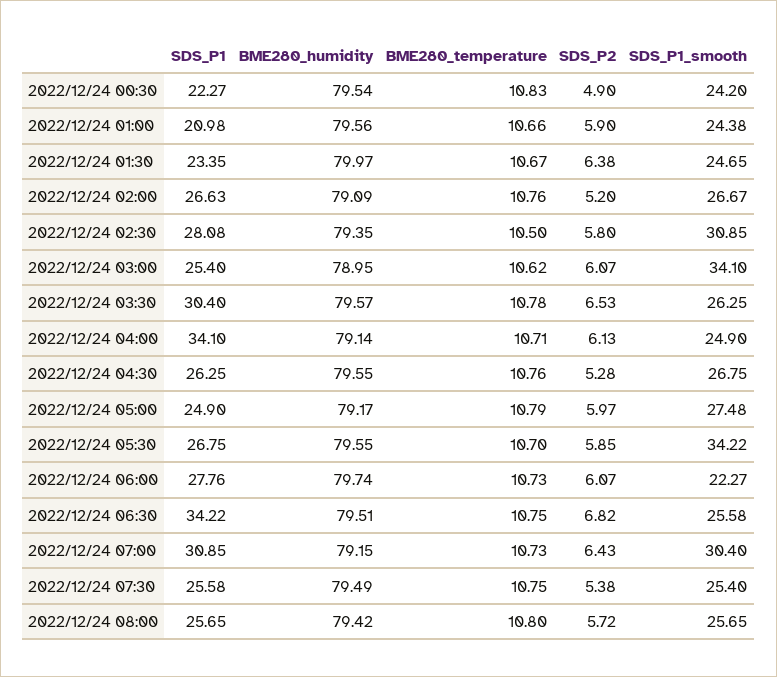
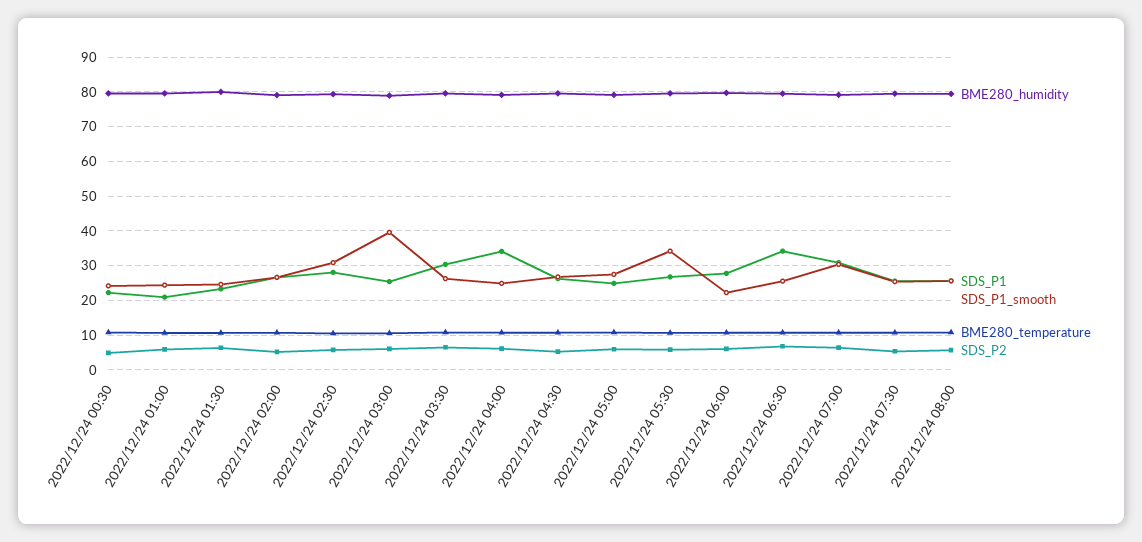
  {
    "SDS_P1": {
      "2022/12/24 00:30": 22.27,
      "2022/12/24 01:00": 20.98,
      "2022/12/24 01:30": 23.35,
      "2022/12/24 02:00": 26.63,
      "2022/12/24 02:30": 28.08,
      "2022/12/24 03:00": 25.4,
      "2022/12/24 03:30": 30.4,
      "2022/12/24 04:00": 34.1,
      "2022/12/24 04:30": 26.25,
      "2022/12/24 05:00": 24.9,
      "2022/12/24 05:30": 26.75,
      "2022/12/24 06:00": 27.76,
      "2022/12/24 06:30": 34.22,
      "2022/12/24 07:00": 30.85,
      "2022/12/24 07:30": 25.58,
      "2022/12/24 08:00": 25.65
    },
    "BME280_humidity": {
      "2022/12/24 00:30": 79.54,
      "2022/12/24 01:00": 79.56,
      "2022/12/24 01:30": 79.97,
      "2022/12/24 02:00": 79.09,
      "2022/12/24 02:30": 79.35,
      "2022/12/24 03:00": 78.95,
      "2022/12/24 03:30": 79.57,
      "2022/12/24 04:00": 79.14,
      "2022/12/24 04:30": 79.55,
      "2022/12/24 05:00": 79.17,
      "2022/12/24 05:30": 79.55,
      "2022/12/24 06:00": 79.74,
      "2022/12/24 06:30": 79.51,
      "2022/12/24 07:00": 79.15,
      "2022/12/24 07:30": 79.49,
      "2022/12/24 08:00": 79.42
    },
    "BME280_temperature": {
      "2022/12/24 00:30": 10.83,
      "2022/12/24 01:00": 10.66,
      "2022/12/24 01:30": 10.67,
      "2022/12/24 02:00": 10.76,
      "2022/12/24 02:30": 10.5,
      "2022/12/24 03:00": 10.62,
      "2022/12/24 03:30": 10.78,
      "2022/12/24 04:00": 10.71,
      "2022/12/24 04:30": 10.76,
      "2022/12/24 05:00": 10.79,
      "2022/12/24 05:30": 10.7,
      "2022/12/24 06:00": 10.73,
      "2022/12/24 06:30": 10.75,
      "2022/12/24 07:00": 10.73,
      "2022/12/24 07:30": 10.75,
      "2022/12/24 08:00": 10.8
    },
    "SDS_P2": {
      "2022/12/24 00:30": 4.9,
      "2022/12/24 01:00": 5.9,
      "2022/12/24 01:30": 6.38,
      "2022/12/24 02:00": 5.2,
      "2022/12/24 02:30": 5.8,
      "2022/12/24 03:00": 6.07,
      "2022/12/24 03:30": 6.53,
      "2022/12/24 04:00": 6.13,
      "2022/12/24 04:30": 5.28,
      "2022/12/24 05:00": 5.97,
      "2022/12/24 05:30": 5.85,
      "2022/12/24 06:00": 6.07,
      "2022/12/24 06:30": 6.82,
      "2022/12/24 07:00": 6.43,
      "2022/12/24 07:30": 5.38,
      "2022/12/24 08:00": 5.72
    },
    "SDS_P1_smooth": {
      "2022/12/24 00:30": 24.2,
      "2022/12/24 01:00": 24.38,
      "2022/12/24 01:30": 24.65,
      "2022/12/24 02:00": 26.67,
      "2022/12/24 02:30": 30.85,
-     "2022/12/24 03:00": 34.1,
+     "2022/12/24 03:00": 40,
      "2022/12/24 03:30": 26.25,
      "2022/12/24 04:00": 24.9,
      "2022/12/24 04:30": 26.75,
      "2022/12/24 05:00": 27.48,
      "2022/12/24 05:30": 34.22,
      "2022/12/24 06:00": 22.27,
      "2022/12/24 06:30": 25.58,
      "2022/12/24 07:00": 30.4,
      "2022/12/24 07:30": 25.4,
      "2022/12/24 08:00": 25.65
    }
  }

